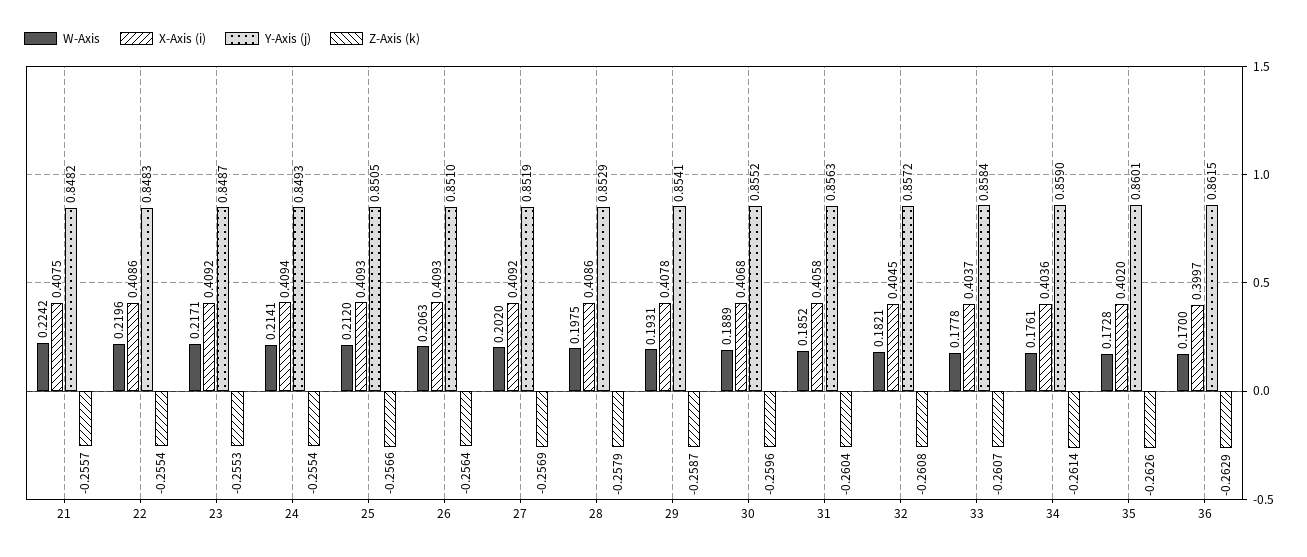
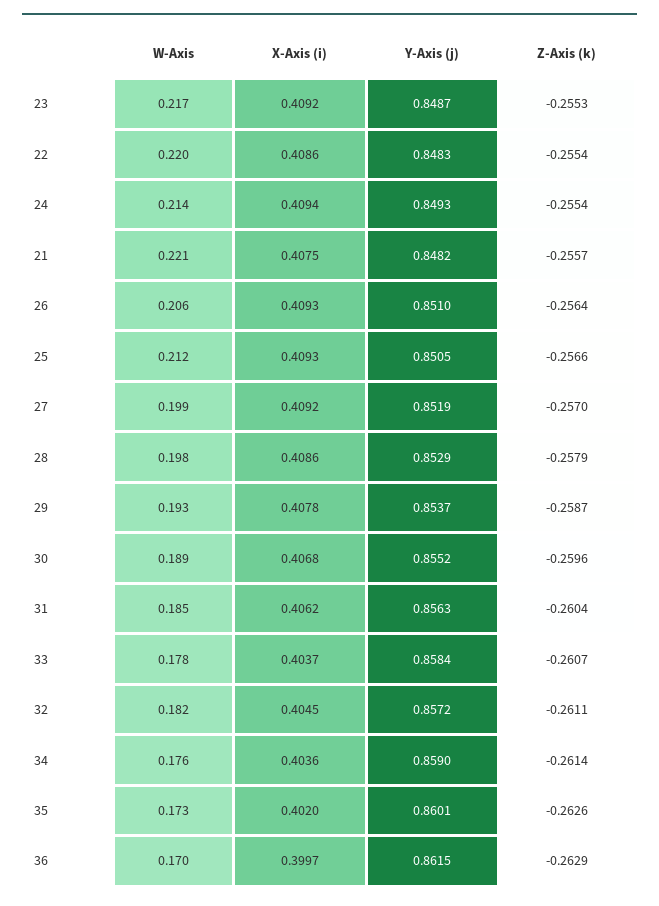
  {
    "W-Axis": {
-     "21": 0.2242,
+     "21": 0.221,
      "22": 0.2196,
      "23": 0.2171,
      "24": 0.2141,
      "25": 0.212,
      "26": 0.2063,
-     "27": 0.202,
+     "27": 0.199,
      "28": 0.1975,
      "29": 0.1931,
      "30": 0.1889,
      "31": 0.1852,
      "32": 0.1821,
      "33": 0.1778,
      "34": 0.1761,
      "35": 0.1728,
      "36": 0.17
    },
    "X-Axis (i)": {
      "21": 0.4075,
      "22": 0.4086,
      "23": 0.4092,
      "24": 0.4094,
      "25": 0.4093,
      "26": 0.4093,
      "27": 0.4092,
      "28": 0.4086,
      "29": 0.4078,
      "30": 0.4068,
-     "31": 0.4058,
+     "31": 0.4062,
      "32": 0.4045,
      "33": 0.4037,
      "34": 0.4036,
      "35": 0.402,
      "36": 0.3997
    },
    "Y-Axis (j)": {
      "21": 0.8482,
      "22": 0.8483,
      "23": 0.8487,
      "24": 0.8493,
      "25": 0.8505,
      "26": 0.851,
      "27": 0.8519,
      "28": 0.8529,
-     "29": 0.8541,
+     "29": 0.8537,
      "30": 0.8552,
      "31": 0.8563,
      "32": 0.8572,
      "33": 0.8584,
      "34": 0.859,
      "35": 0.8601,
      "36": 0.8615
    },
    "Z-Axis (k)": {
      "21": -0.2557,
      "22": -0.2554,
      "23": -0.2553,
      "24": -0.2554,
      "25": -0.2566,
      "26": -0.2564,
-     "27": -0.2569,
+     "27": -0.257,
      "28": -0.2579,
      "29": -0.2587,
      "30": -0.2596,
      "31": -0.2604,
-     "32": -0.2608,
+     "32": -0.2611,
      "33": -0.2607,
      "34": -0.2614,
      "35": -0.2626,
      "36": -0.2629
    }
  }

